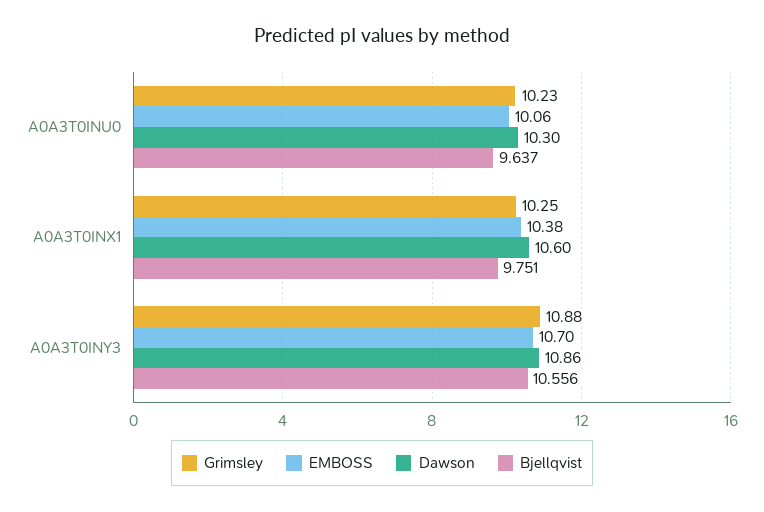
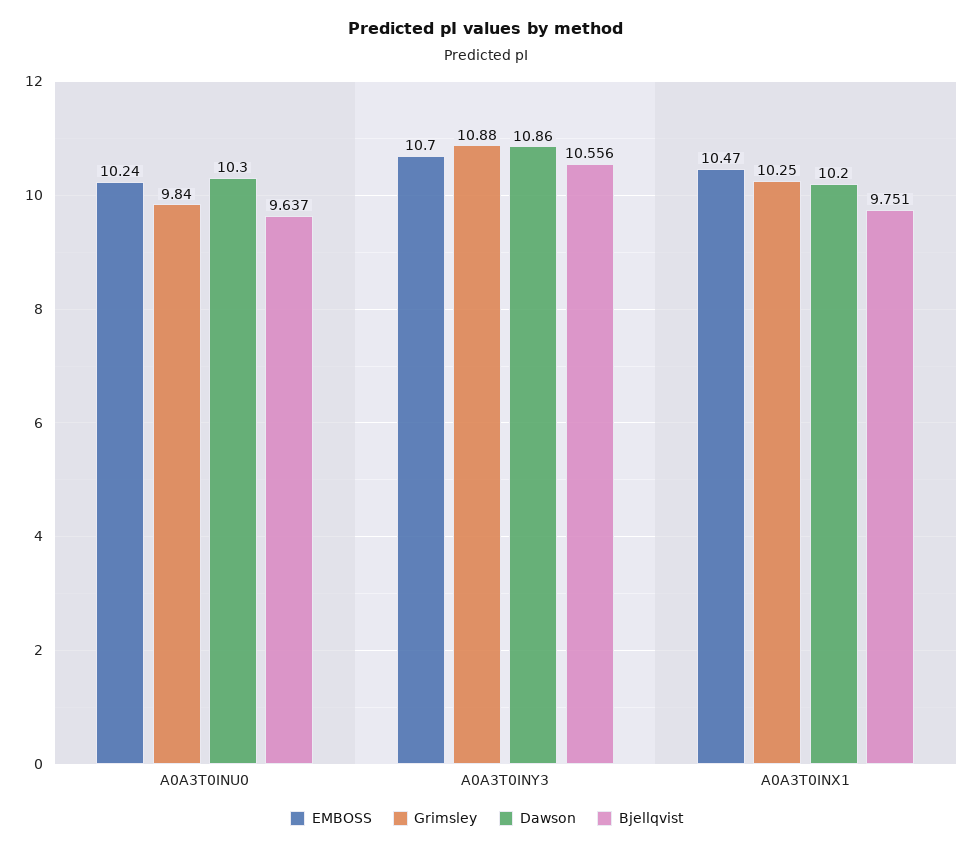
  {
    "Grimsley": {
-     "A0A3T0INU0": 10.23,
+     "A0A3T0INU0": 9.84,
      "A0A3T0INX1": 10.25,
      "A0A3T0INY3": 10.88
    },
    "EMBOSS": {
-     "A0A3T0INU0": 10.06,
+     "A0A3T0INU0": 10.24,
-     "A0A3T0INX1": 10.38,
+     "A0A3T0INX1": 10.47,
      "A0A3T0INY3": 10.7
    },
    "Dawson": {
      "A0A3T0INU0": 10.3,
-     "A0A3T0INX1": 10.6,
+     "A0A3T0INX1": 10.2,
      "A0A3T0INY3": 10.86
    },
    "Bjellqvist": {
      "A0A3T0INU0": 9.637,
      "A0A3T0INX1": 9.751,
      "A0A3T0INY3": 10.556
    }
  }

